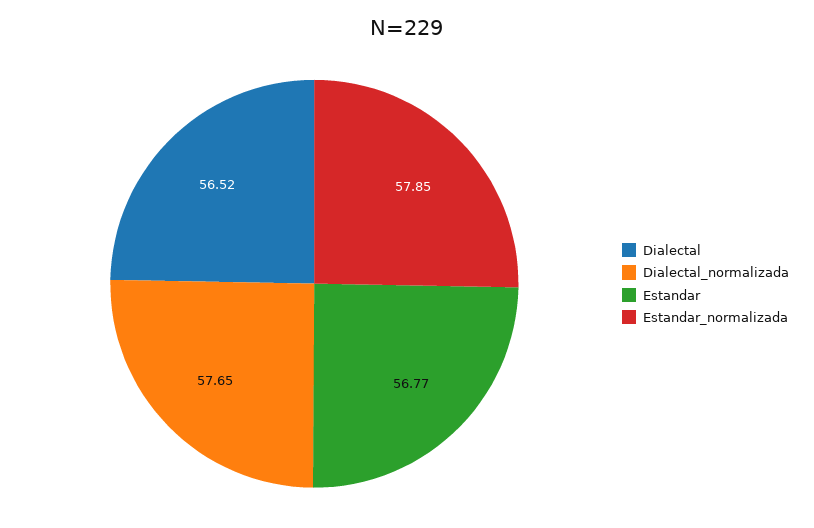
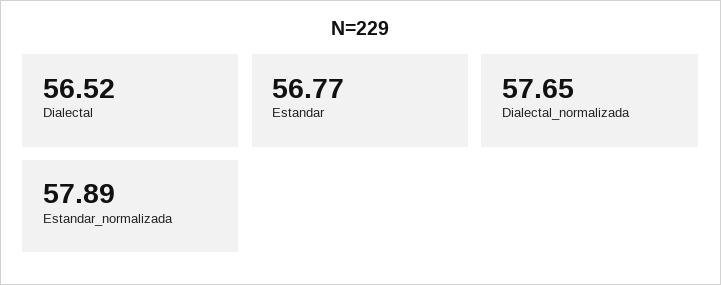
  {
    "Dialectal": 56.52,
    "Dialectal_normalizada": 57.65,
    "Estandar": 56.77,
-   "Estandar_normalizada": 57.85
+   "Estandar_normalizada": 57.89
  }

